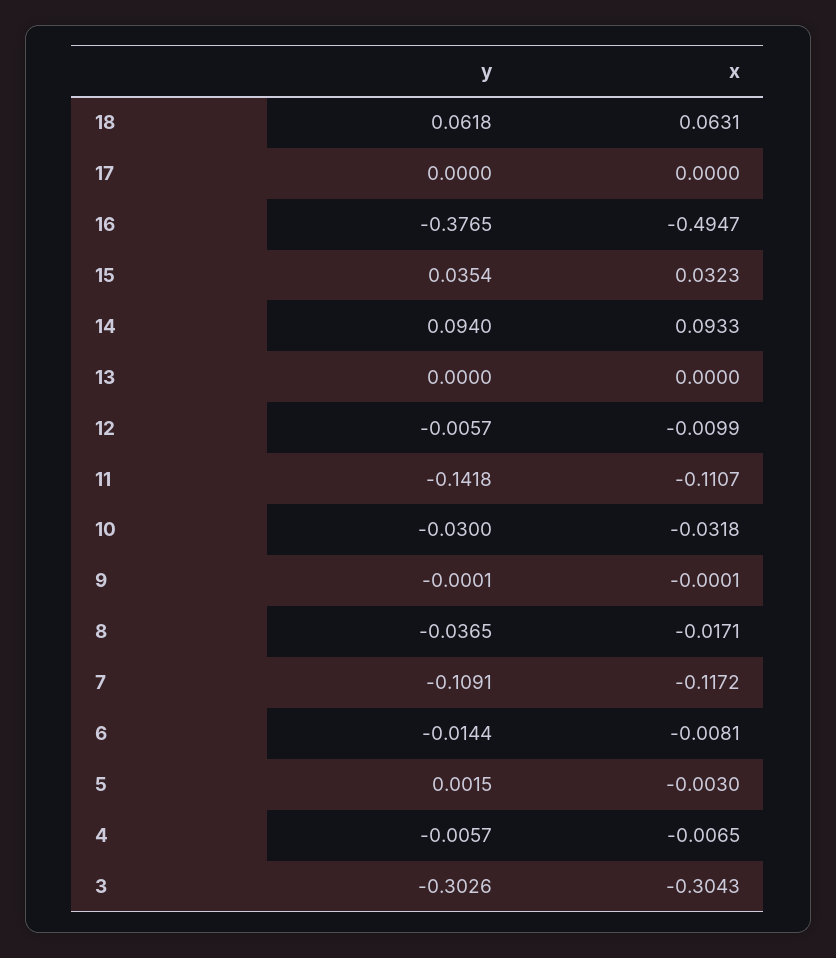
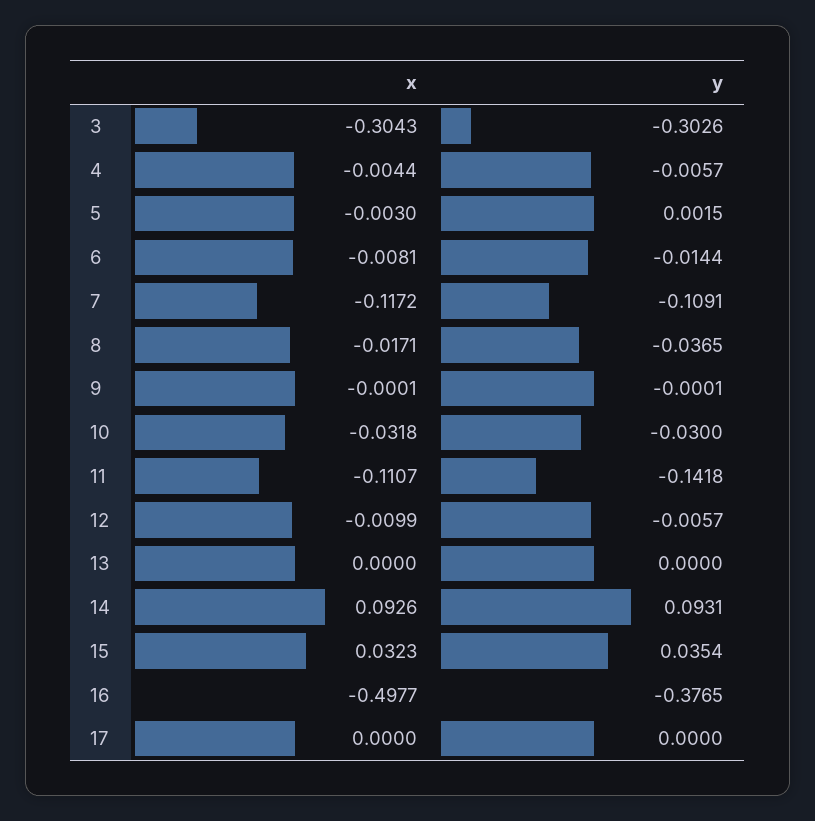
  {
    "y": {
-     "18": 0.0618,
      "17": 0,
      "16": -0.3765,
      "15": 0.0354,
-     "14": 0.094,
+     "14": 0.0931,
      "13": 0,
      "12": -0.0057,
      "11": -0.1418,
      "10": -0.03,
      "9": -0.0001,
      "8": -0.0365,
      "7": -0.1091,
      "6": -0.0144,
      "5": 0.0015,
      "4": -0.0057,
      "3": -0.3026
    },
    "x": {
-     "18": 0.0631,
      "17": 0,
-     "16": -0.4947,
+     "16": -0.4977,
      "15": 0.0323,
-     "14": 0.0933,
+     "14": 0.0926,
      "13": 0,
      "12": -0.0099,
      "11": -0.1107,
      "10": -0.0318,
      "9": -0.0001,
      "8": -0.0171,
      "7": -0.1172,
      "6": -0.0081,
      "5": -0.003,
-     "4": -0.0065,
+     "4": -0.0044,
      "3": -0.3043
    }
  }

